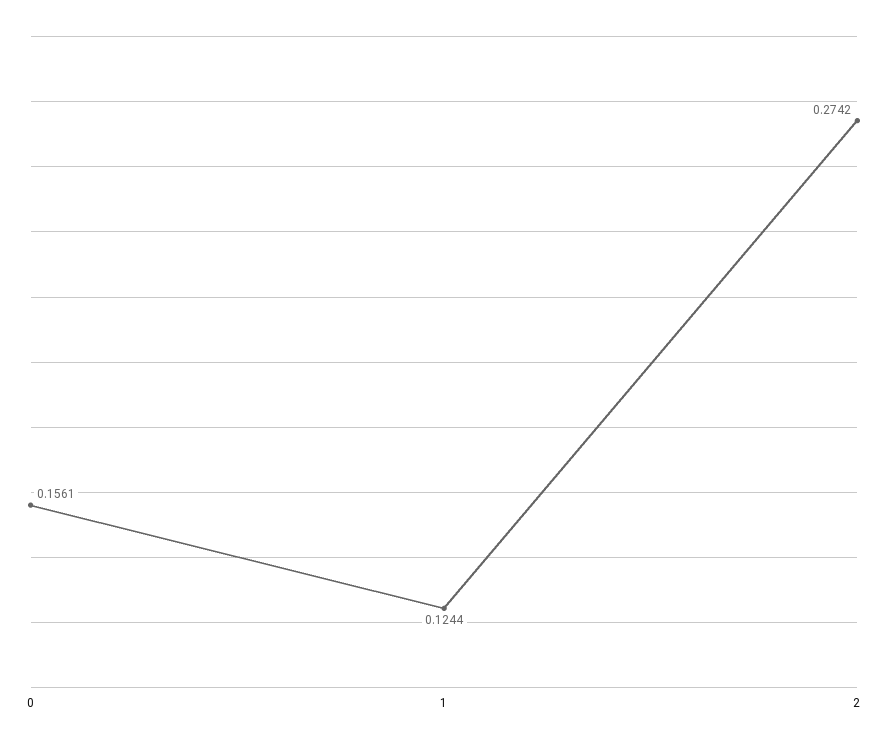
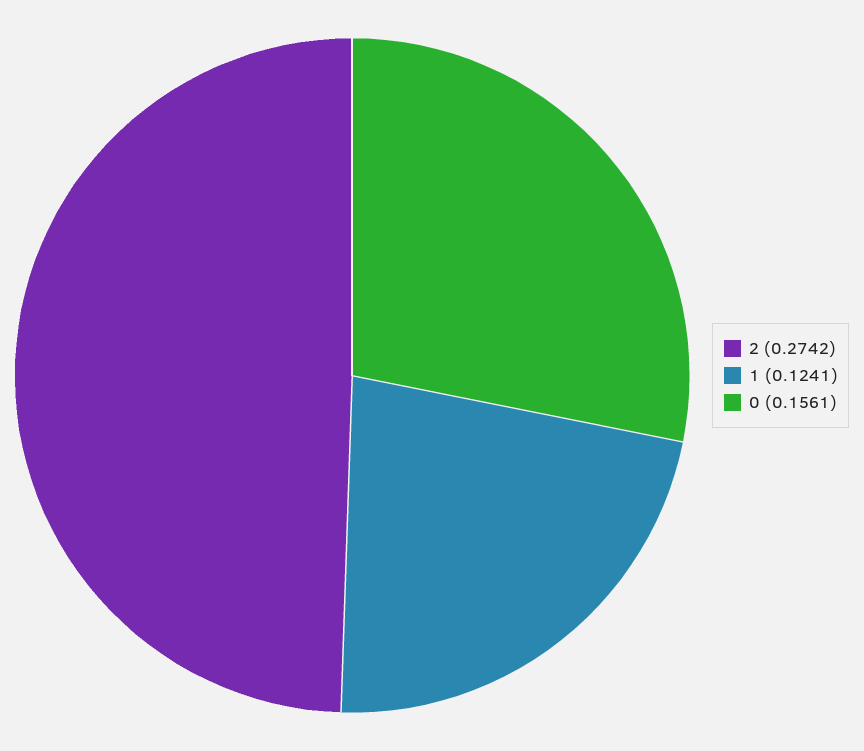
  {
    "0": 0.1561,
-   "1": 0.1244,
+   "1": 0.1241,
    "2": 0.2742
  }

